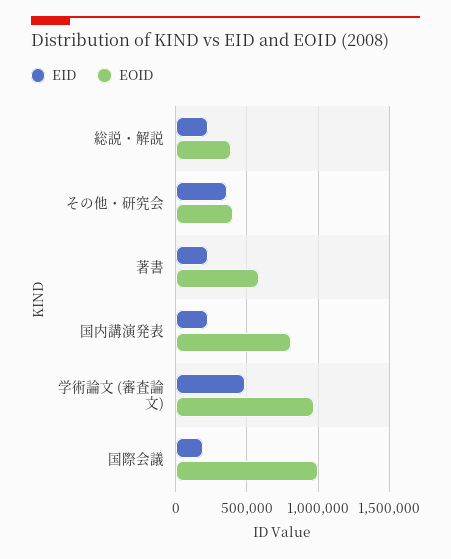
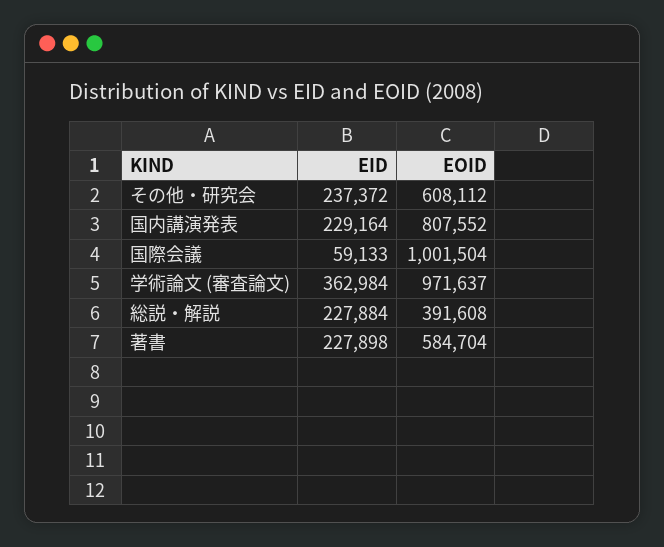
  {
    "EID": {
      "総説・解説": 227884,
-     "その他・研究会": 350000,
+     "その他・研究会": 237372,
      "著書": 227898,
      "国内講演発表": 229164,
-     "学術論文 (審査論文)": 500000,
+     "学術論文 (審査論文)": 362984,
-     "国際会議": 200000
+     "国際会議": 59133
    },
    "EOID": {
      "総説・解説": 391608,
-     "その他・研究会": 400000,
+     "その他・研究会": 608112,
      "著書": 584704,
      "国内講演発表": 807552,
      "学術論文 (審査論文)": 971637,
      "国際会議": 1001504
    }
  }

